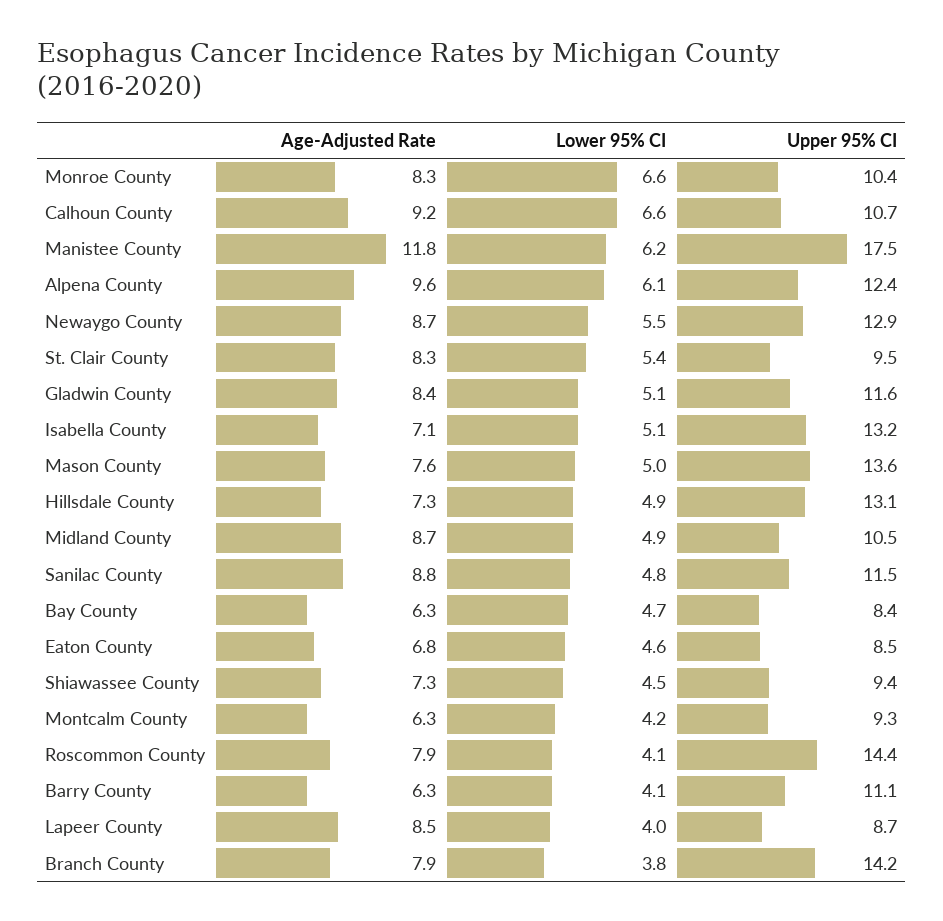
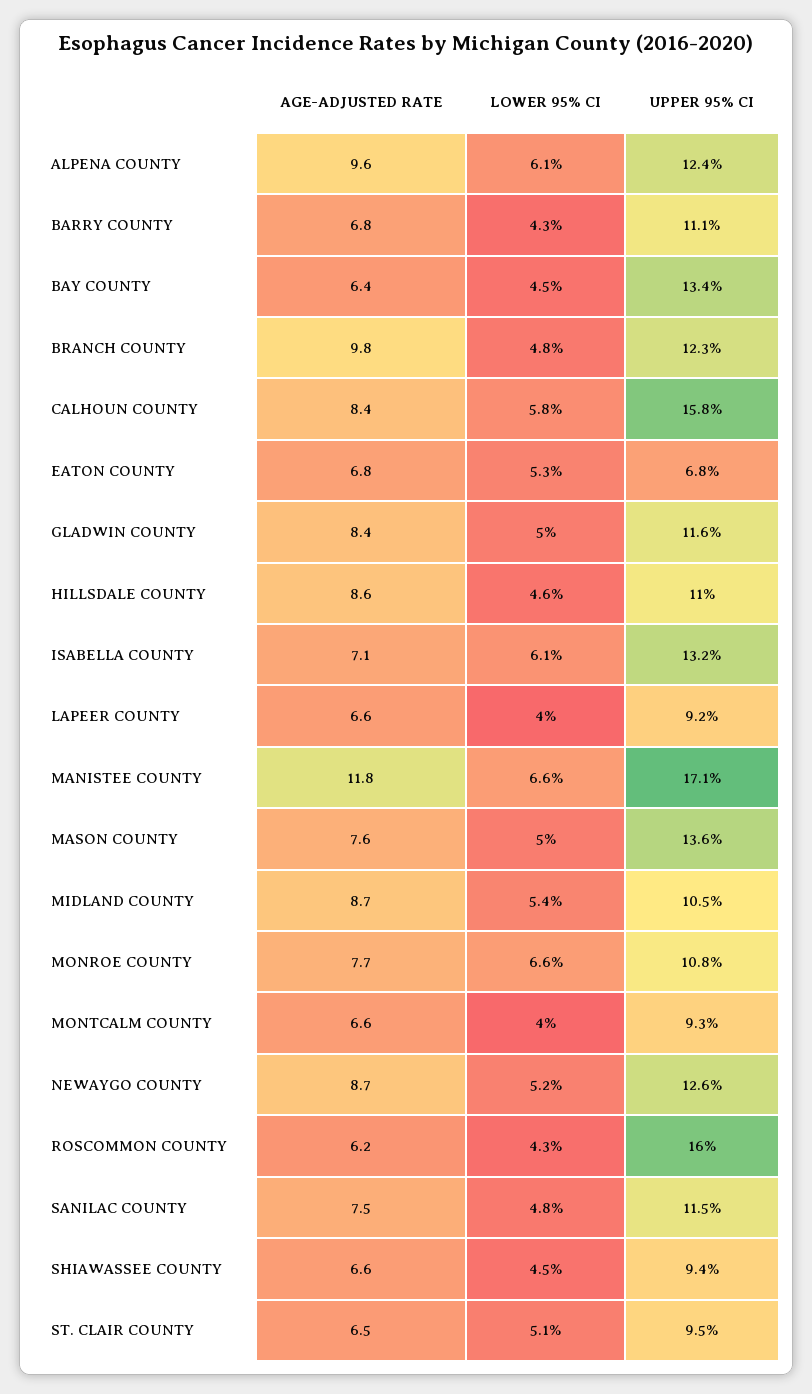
  {
    "Age-Adjusted Rate": {
-     "Monroe County": 8.3,
+     "Monroe County": 7.7,
-     "Calhoun County": 9.2,
+     "Calhoun County": 8.4,
      "Manistee County": 11.8,
      "Alpena County": 9.6,
      "Newaygo County": 8.7,
-     "St. Clair County": 8.3,
+     "St. Clair County": 6.5,
      "Gladwin County": 8.4,
      "Isabella County": 7.1,
      "Mason County": 7.6,
-     "Hillsdale County": 7.3,
+     "Hillsdale County": 8.6,
      "Midland County": 8.7,
-     "Sanilac County": 8.8,
+     "Sanilac County": 7.5,
-     "Bay County": 6.3,
+     "Bay County": 6.4,
      "Eaton County": 6.8,
-     "Shiawassee County": 7.3,
+     "Shiawassee County": 6.6,
-     "Montcalm County": 6.3,
+     "Montcalm County": 6.6,
-     "Roscommon County": 7.9,
+     "Roscommon County": 6.2,
-     "Barry County": 6.3,
+     "Barry County": 6.8,
-     "Lapeer County": 8.5,
+     "Lapeer County": 6.6,
-     "Branch County": 7.9
+     "Branch County": 9.8
    },
    "Lower 95% CI": {
      "Monroe County": 6.6,
-     "Calhoun County": 6.6,
+     "Calhoun County": 5.8,
-     "Manistee County": 6.2,
+     "Manistee County": 6.6,
      "Alpena County": 6.1,
-     "Newaygo County": 5.5,
+     "Newaygo County": 5.2,
-     "St. Clair County": 5.4,
+     "St. Clair County": 5.1,
-     "Gladwin County": 5.1,
+     "Gladwin County": 5,
-     "Isabella County": 5.1,
+     "Isabella County": 6.1,
      "Mason County": 5,
-     "Hillsdale County": 4.9,
+     "Hillsdale County": 4.6,
-     "Midland County": 4.9,
+     "Midland County": 5.4,
      "Sanilac County": 4.8,
-     "Bay County": 4.7,
+     "Bay County": 4.5,
-     "Eaton County": 4.6,
+     "Eaton County": 5.3,
      "Shiawassee County": 4.5,
-     "Montcalm County": 4.2,
+     "Montcalm County": 4,
-     "Roscommon County": 4.1,
+     "Roscommon County": 4.3,
-     "Barry County": 4.1,
+     "Barry County": 4.3,
      "Lapeer County": 4,
-     "Branch County": 3.8
+     "Branch County": 4.8
    },
    "Upper 95% CI": {
-     "Monroe County": 10.4,
+     "Monroe County": 10.8,
-     "Calhoun County": 10.7,
+     "Calhoun County": 15.8,
-     "Manistee County": 17.5,
+     "Manistee County": 17.1,
      "Alpena County": 12.4,
-     "Newaygo County": 12.9,
+     "Newaygo County": 12.6,
      "St. Clair County": 9.5,
      "Gladwin County": 11.6,
      "Isabella County": 13.2,
      "Mason County": 13.6,
-     "Hillsdale County": 13.1,
+     "Hillsdale County": 11,
      "Midland County": 10.5,
      "Sanilac County": 11.5,
-     "Bay County": 8.4,
+     "Bay County": 13.4,
-     "Eaton County": 8.5,
+     "Eaton County": 6.8,
      "Shiawassee County": 9.4,
      "Montcalm County": 9.3,
-     "Roscommon County": 14.4,
+     "Roscommon County": 16,
      "Barry County": 11.1,
-     "Lapeer County": 8.7,
+     "Lapeer County": 9.2,
-     "Branch County": 14.2
+     "Branch County": 12.3
    }
  }

